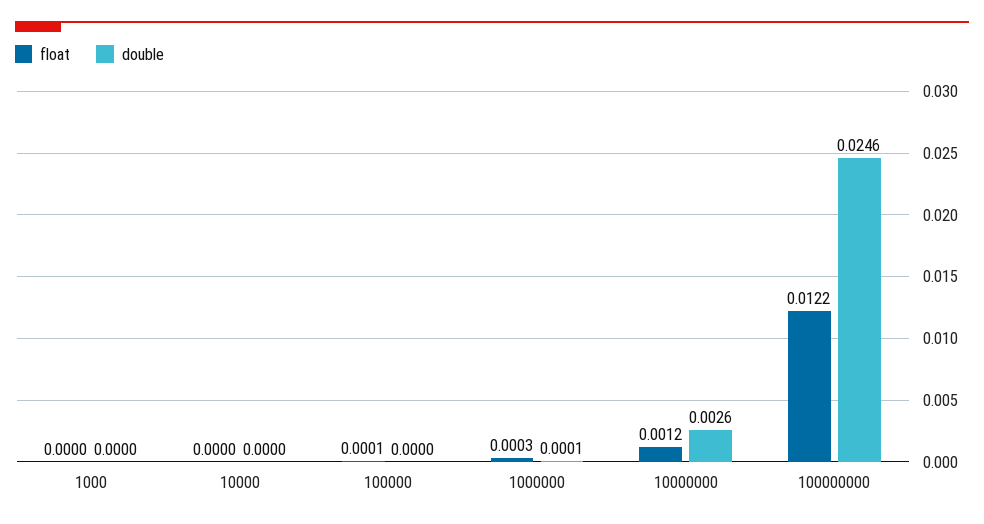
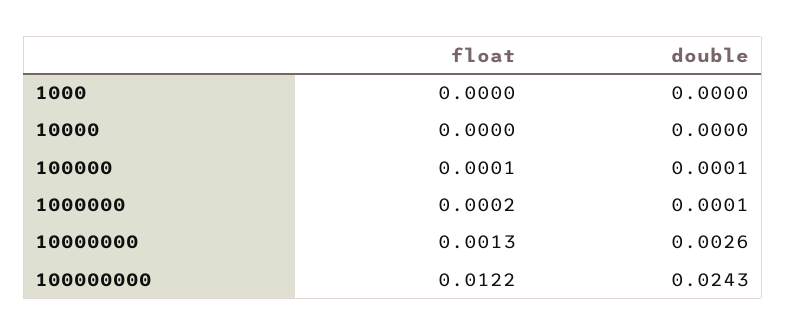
  {
    "float": {
      "1000": 0,
      "10000": 0,
      "100000": 0.0001,
-     "1000000": 0.0003,
+     "1000000": 0.0002,
-     "10000000": 0.0012,
+     "10000000": 0.0013,
      "100000000": 0.0122
    },
    "double": {
      "1000": 0,
      "10000": 0,
-     "100000": 0,
+     "100000": 0.0001,
      "1000000": 0.0001,
      "10000000": 0.0026,
-     "100000000": 0.0246
+     "100000000": 0.0243
    }
  }

